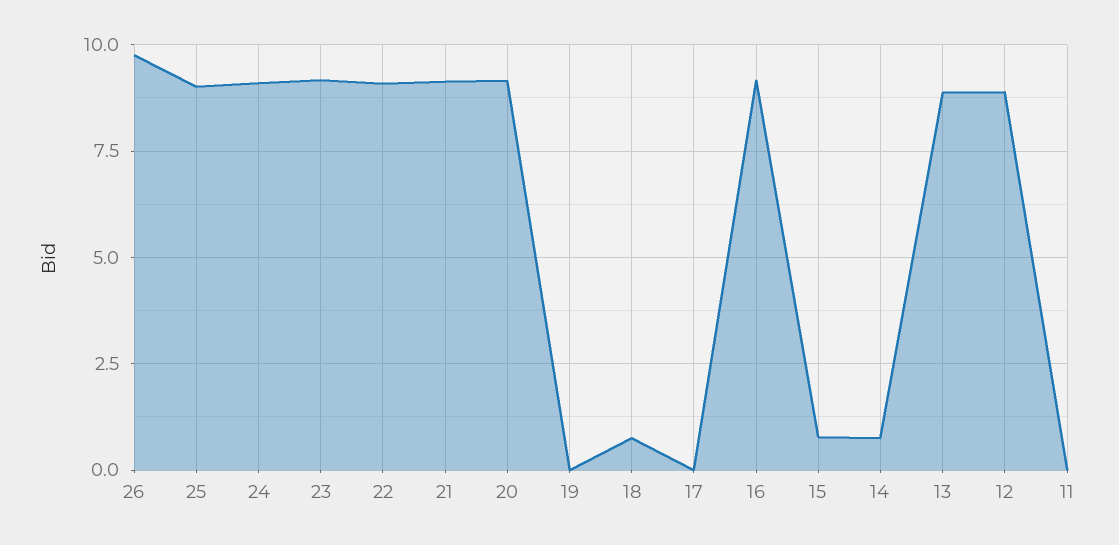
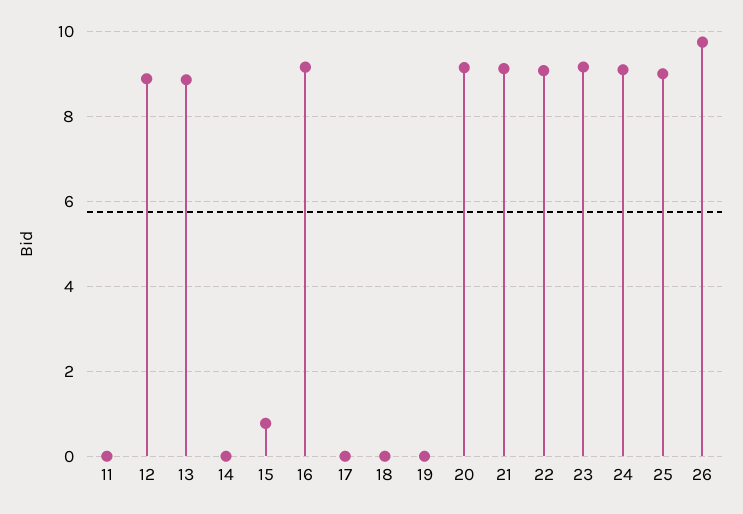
  {
    "26": 9.8,
    "25": 9,
    "24": 9.2,
    "23": 9.2,
    "22": 9,
    "21": 9.2,
    "20": 9.2,
    "19": 0,
-   "18": 0.75,
+   "18": 0,
    "17": 0,
    "16": 9.2,
    "15": 0.8,
-   "14": 0.75,
+   "14": 0,
    "13": 8.8,
    "12": 8.8,
    "11": 0
  }

